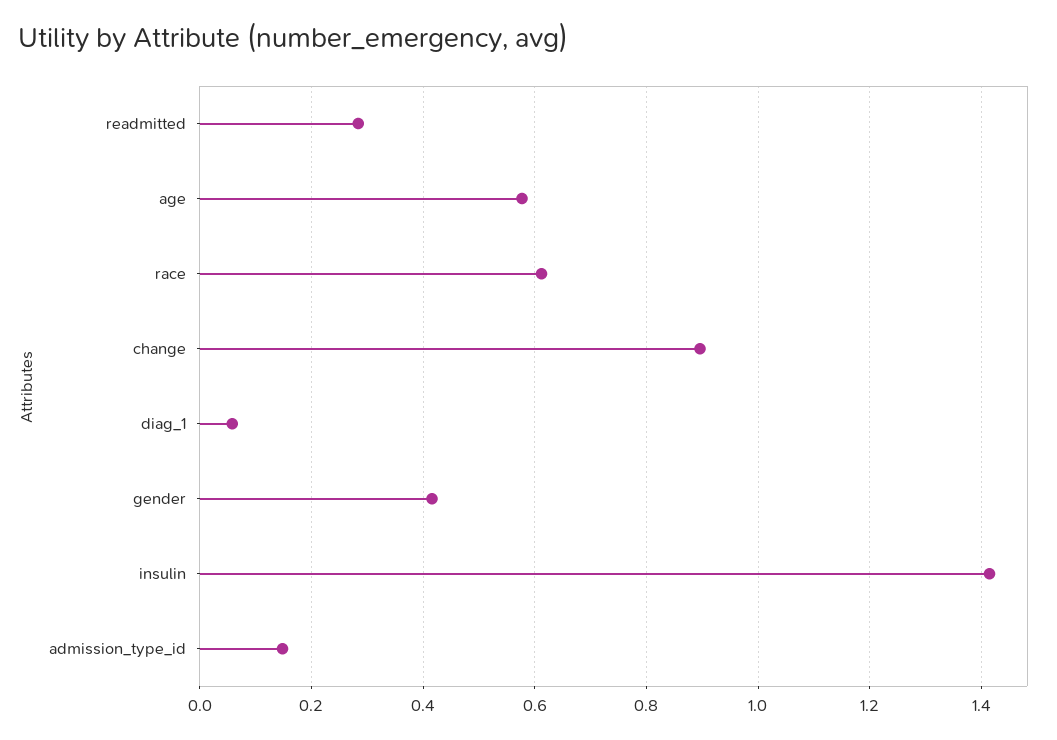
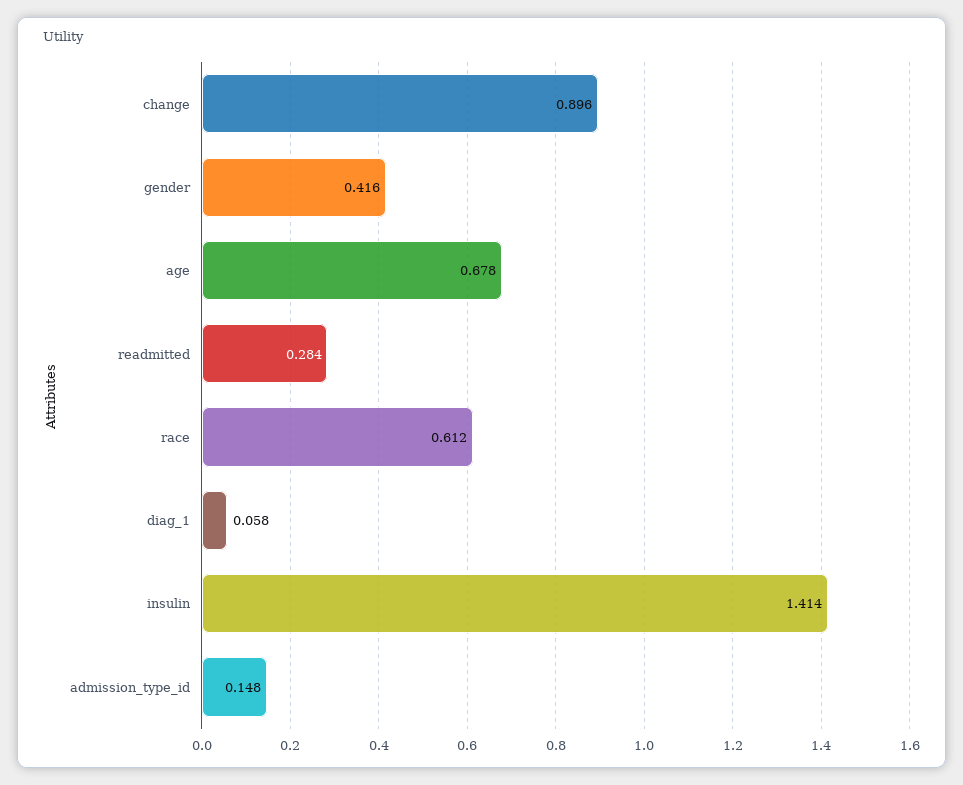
  {
    "readmitted": 0.284,
-   "age": 0.58,
+   "age": 0.678,
    "race": 0.612,
    "change": 0.896,
    "diag_1": 0.058,
    "gender": 0.416,
    "insulin": 1.414,
    "admission_type_id": 0.148
  }

